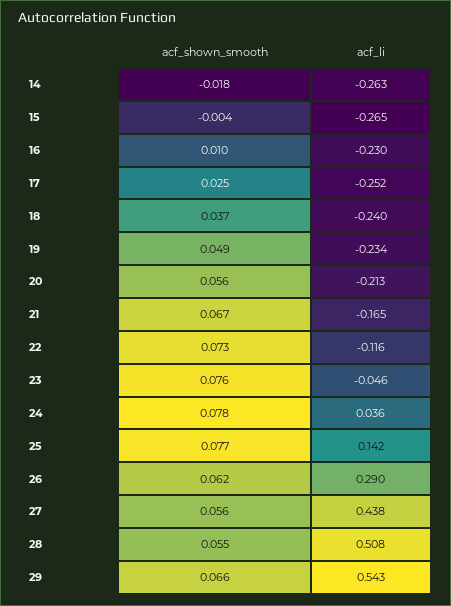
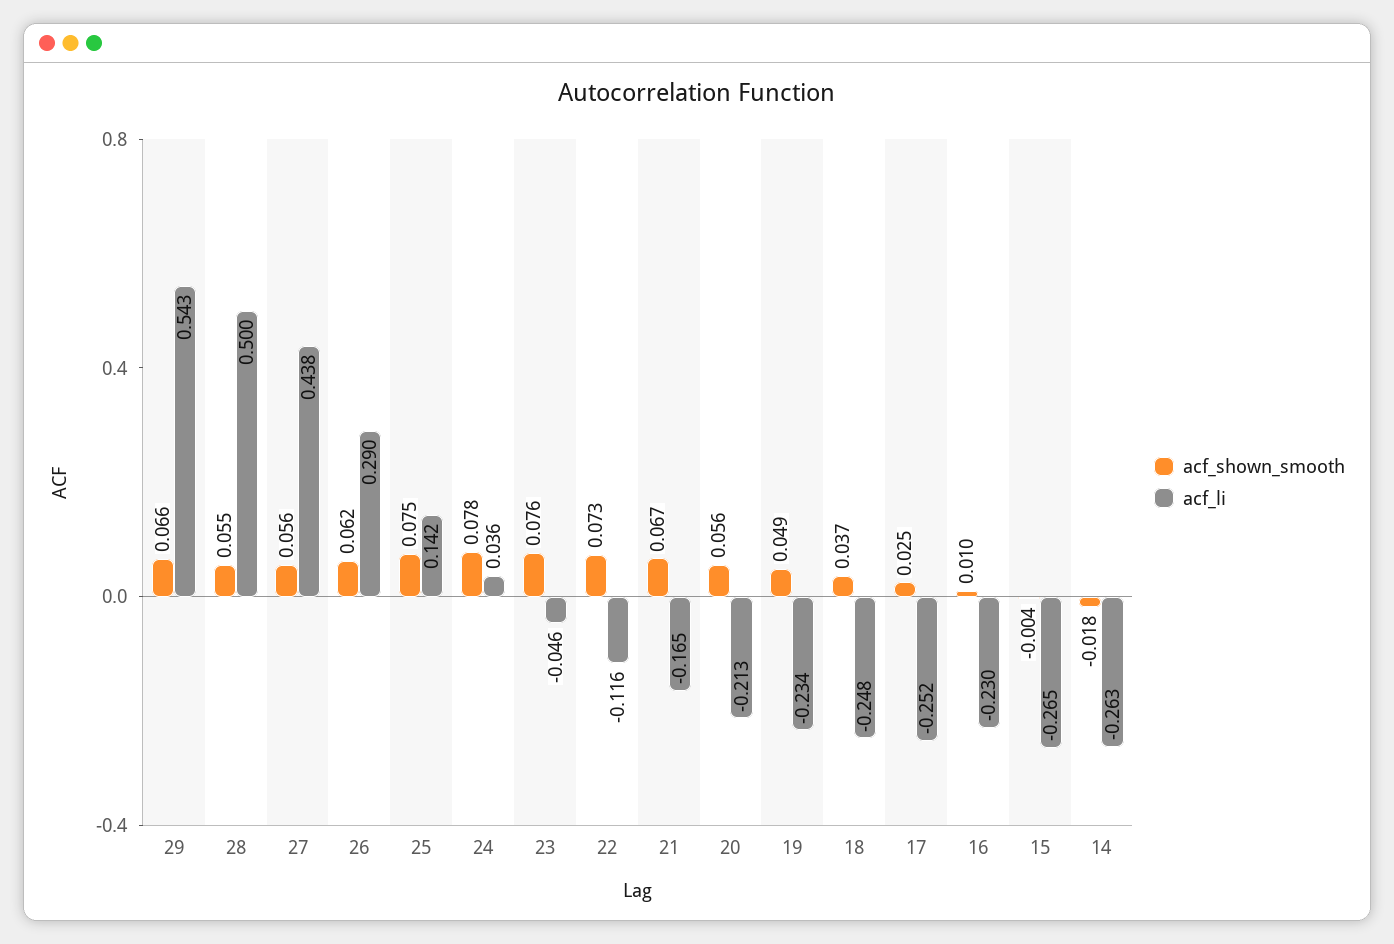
  {
    "acf_shown_smooth": {
      "14": -0.018,
      "15": -0.004,
      "16": 0.01,
      "17": 0.025,
      "18": 0.037,
      "19": 0.049,
      "20": 0.056,
      "21": 0.067,
      "22": 0.073,
      "23": 0.076,
      "24": 0.078,
-     "25": 0.077,
+     "25": 0.075,
      "26": 0.062,
      "27": 0.056,
      "28": 0.055,
      "29": 0.066
    },
    "acf_li": {
      "14": -0.263,
      "15": -0.265,
      "16": -0.23,
      "17": -0.252,
-     "18": -0.24,
+     "18": -0.248,
      "19": -0.234,
      "20": -0.213,
      "21": -0.165,
      "22": -0.116,
      "23": -0.046,
      "24": 0.036,
      "25": 0.142,
      "26": 0.29,
      "27": 0.438,
-     "28": 0.508,
+     "28": 0.5,
      "29": 0.543
    }
  }

